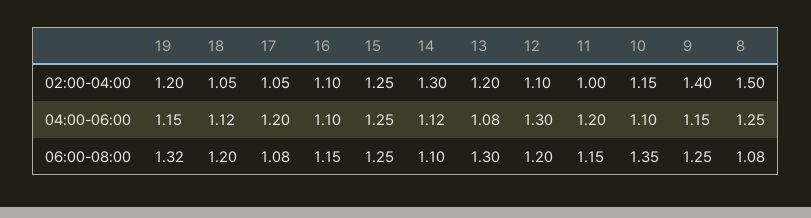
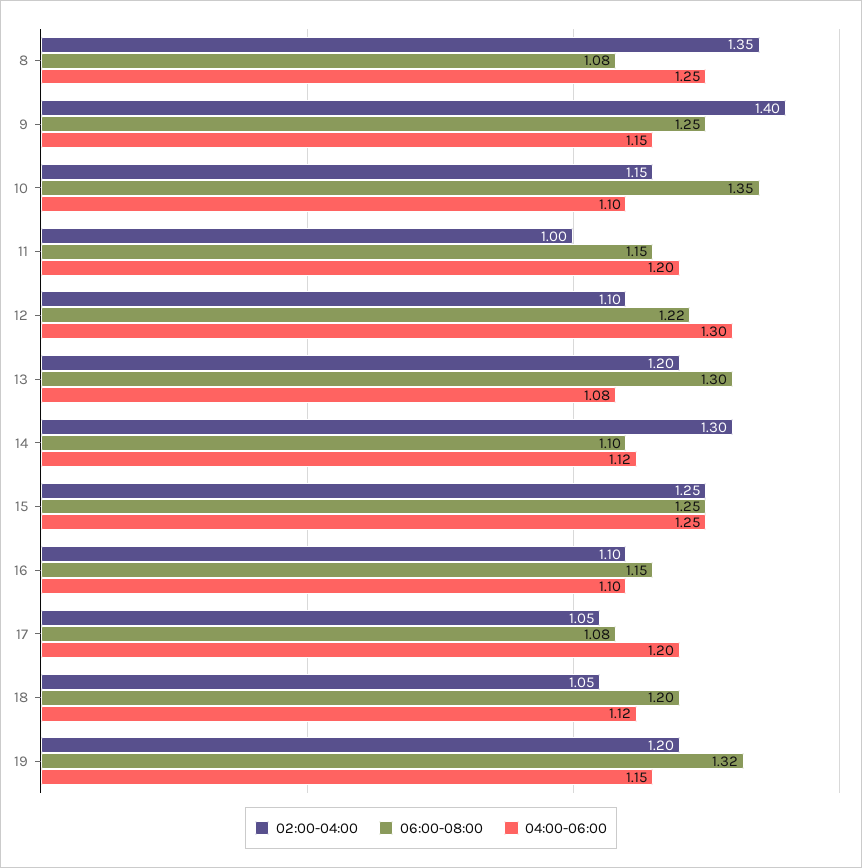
  {
    "02:00-04:00": {
      "19": 1.2,
      "18": 1.05,
      "17": 1.05,
      "16": 1.1,
      "15": 1.25,
      "14": 1.3,
      "13": 1.2,
      "12": 1.1,
      "11": 1,
      "10": 1.15,
      "9": 1.4,
-     "8": 1.5
+     "8": 1.35
    },
    "04:00-06:00": {
      "19": 1.15,
      "18": 1.12,
      "17": 1.2,
      "16": 1.1,
      "15": 1.25,
      "14": 1.12,
      "13": 1.08,
      "12": 1.3,
      "11": 1.2,
      "10": 1.1,
      "9": 1.15,
      "8": 1.25
    },
    "06:00-08:00": {
      "19": 1.32,
      "18": 1.2,
      "17": 1.08,
      "16": 1.15,
      "15": 1.25,
      "14": 1.1,
      "13": 1.3,
-     "12": 1.2,
+     "12": 1.22,
      "11": 1.15,
      "10": 1.35,
      "9": 1.25,
      "8": 1.08
    }
  }

